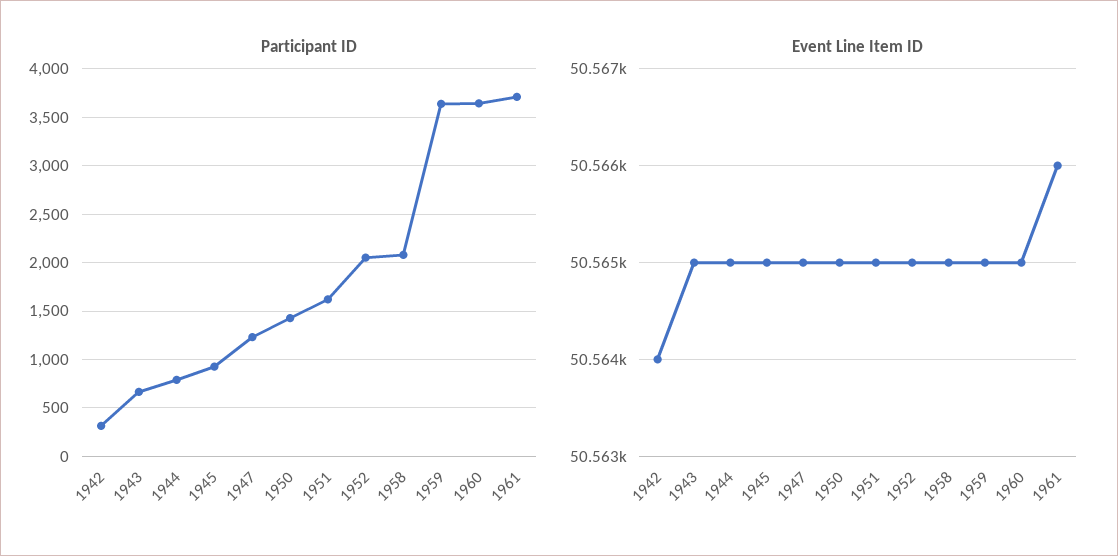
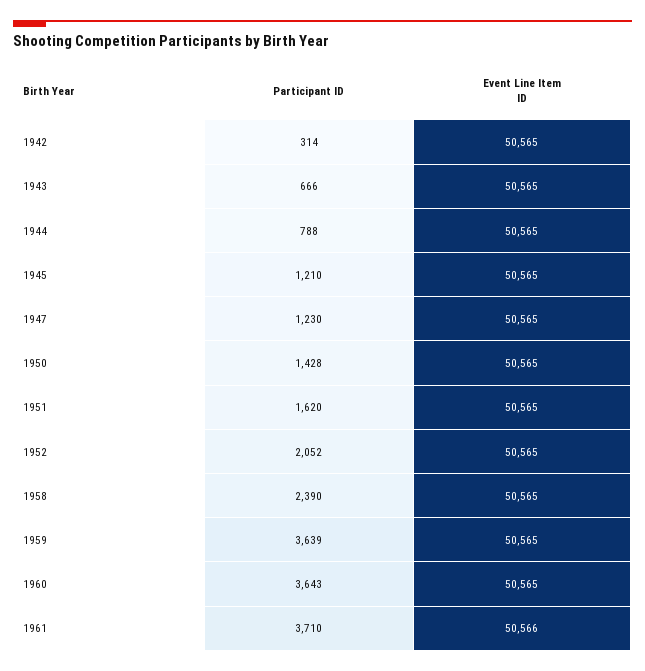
  {
    "Participant ID": {
      "1942": 314,
      "1943": 666,
      "1944": 788,
-     "1945": 900,
+     "1945": 1210,
      "1947": 1230,
      "1950": 1428,
      "1951": 1620,
      "1952": 2052,
-     "1958": 2100,
+     "1958": 2390,
      "1959": 3639,
      "1960": 3643,
      "1961": 3710
    },
    "Event Line Item ID": {
-     "1942": 50564,
+     "1942": 50565,
      "1943": 50565,
      "1944": 50565,
      "1945": 50565,
      "1947": 50565,
      "1950": 50565,
      "1951": 50565,
      "1952": 50565,
      "1958": 50565,
      "1959": 50565,
      "1960": 50565,
      "1961": 50566
    }
  }

